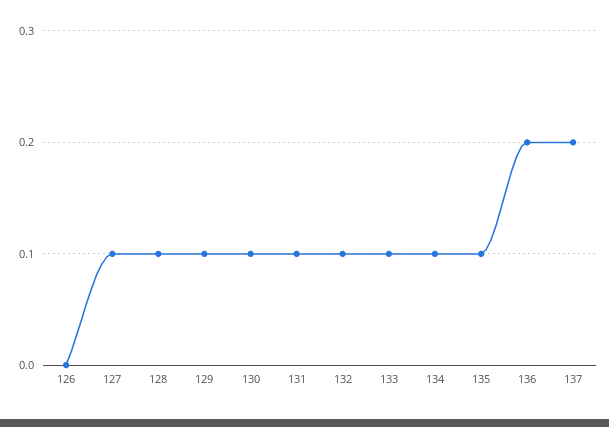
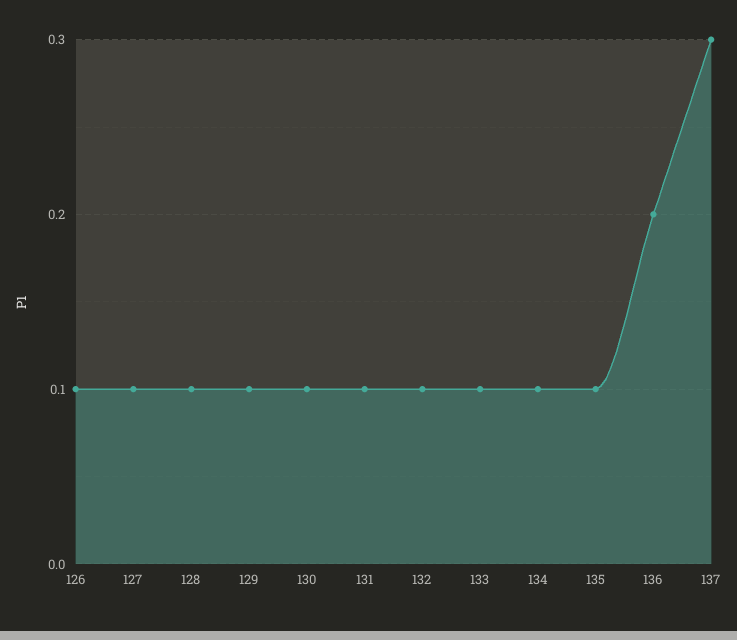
  {
-   "126": 0,
+   "126": 0.1,
    "127": 0.1,
    "128": 0.1,
    "129": 0.1,
    "130": 0.1,
    "131": 0.1,
    "132": 0.1,
    "133": 0.1,
    "134": 0.1,
    "135": 0.1,
    "136": 0.2,
-   "137": 0.2
+   "137": 0.3
  }

